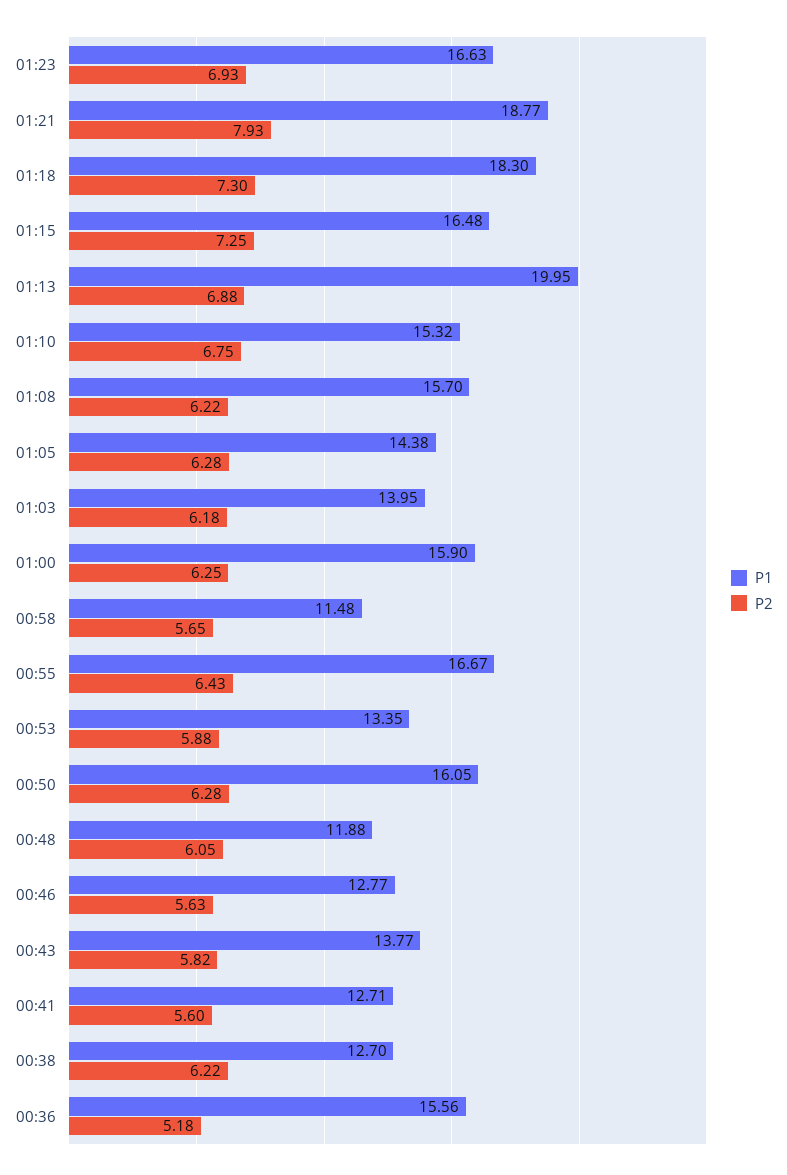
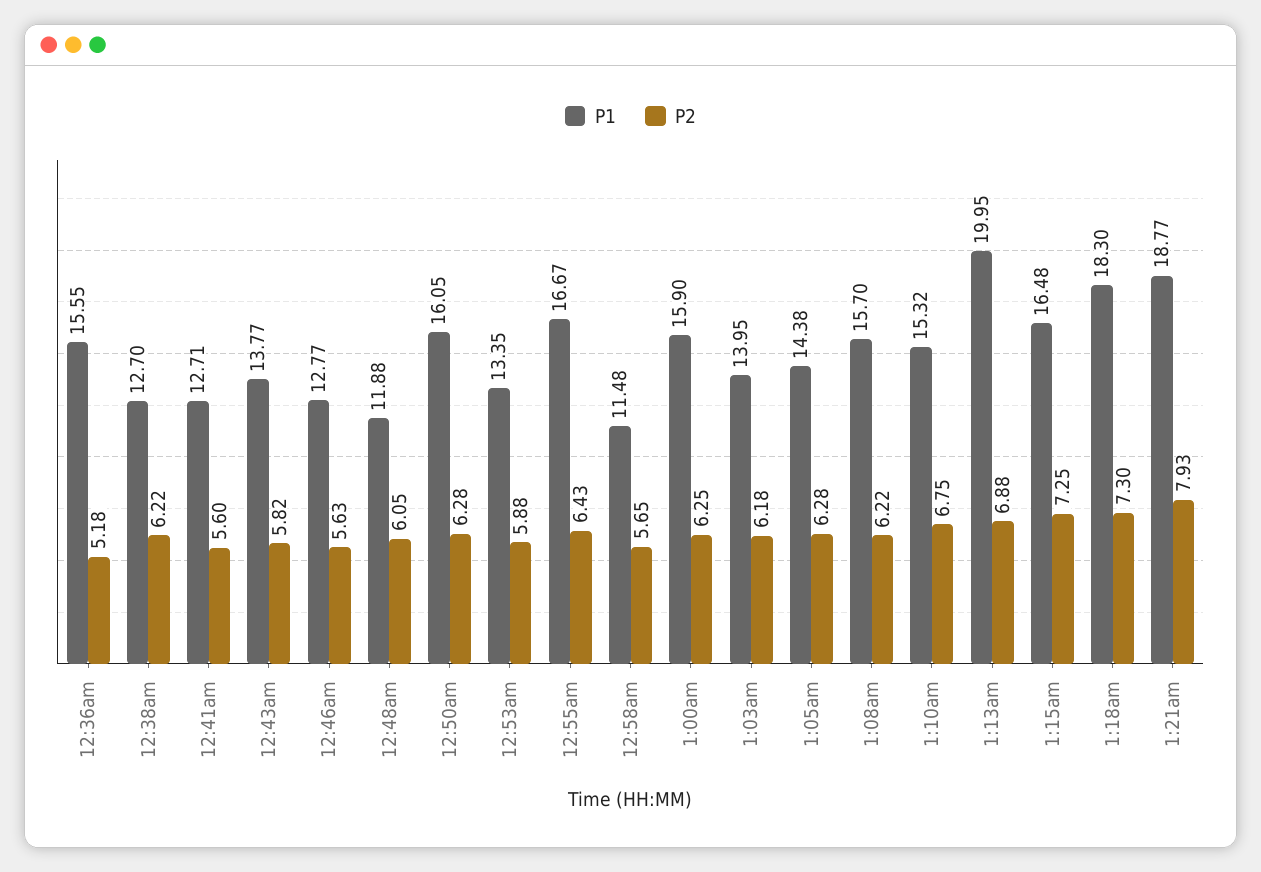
  {
    "P1": {
-     "01:23": 16.63,
      "01:21": 18.77,
      "01:18": 18.3,
      "01:15": 16.48,
      "01:13": 19.95,
      "01:10": 15.32,
      "01:08": 15.7,
      "01:05": 14.38,
      "01:03": 13.95,
      "01:00": 15.9,
      "00:58": 11.48,
      "00:55": 16.67,
      "00:53": 13.35,
      "00:50": 16.05,
      "00:48": 11.88,
      "00:46": 12.77,
      "00:43": 13.77,
      "00:41": 12.71,
      "00:38": 12.7,
-     "00:36": 15.56
+     "00:36": 15.55
    },
    "P2": {
-     "01:23": 6.93,
      "01:21": 7.93,
      "01:18": 7.3,
      "01:15": 7.25,
      "01:13": 6.88,
      "01:10": 6.75,
      "01:08": 6.22,
      "01:05": 6.28,
      "01:03": 6.18,
      "01:00": 6.25,
      "00:58": 5.65,
      "00:55": 6.43,
      "00:53": 5.88,
      "00:50": 6.28,
      "00:48": 6.05,
      "00:46": 5.63,
      "00:43": 5.82,
      "00:41": 5.6,
      "00:38": 6.22,
      "00:36": 5.18
    }
  }

